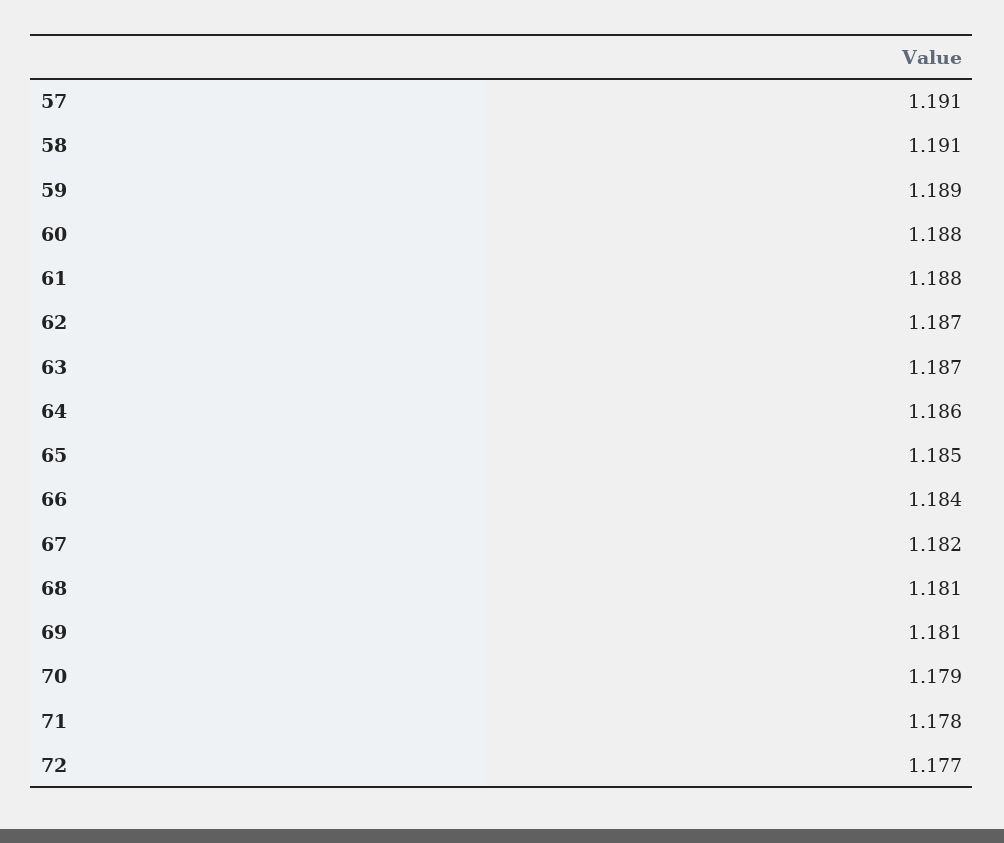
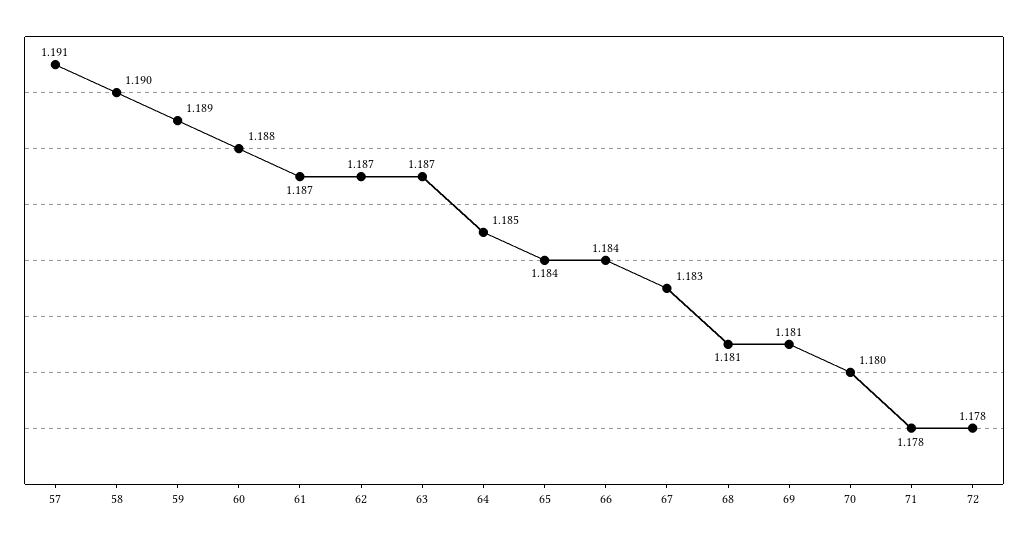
  {
    "57": 1.191,
-   "58": 1.191,
+   "58": 1.19,
    "59": 1.189,
    "60": 1.188,
-   "61": 1.188,
+   "61": 1.187,
    "62": 1.187,
    "63": 1.187,
-   "64": 1.186,
+   "64": 1.185,
-   "65": 1.185,
+   "65": 1.184,
    "66": 1.184,
-   "67": 1.182,
+   "67": 1.183,
    "68": 1.181,
    "69": 1.181,
-   "70": 1.179,
+   "70": 1.18,
    "71": 1.178,
-   "72": 1.177
+   "72": 1.178
  }

